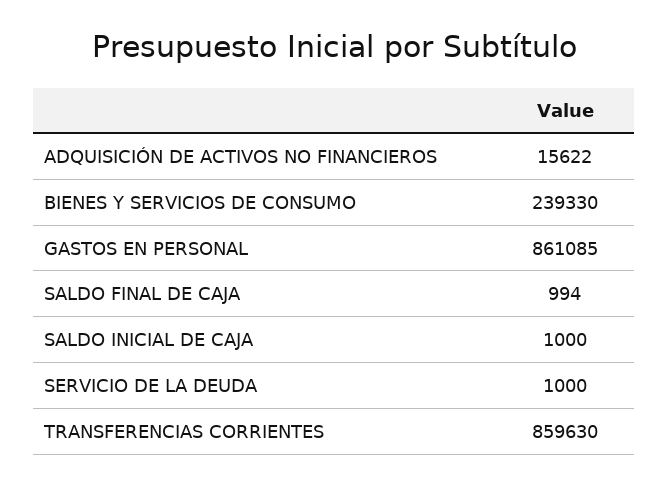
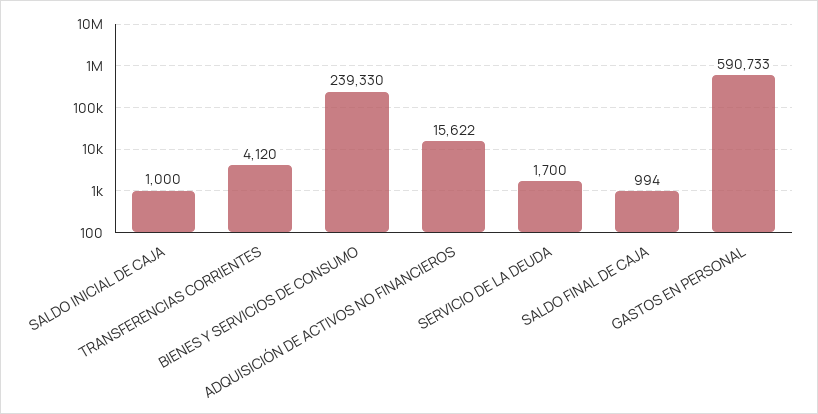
  {
    "ADQUISICIÓN DE ACTIVOS NO FINANCIEROS": 15622,
    "BIENES Y SERVICIOS DE CONSUMO": 239330,
-   "GASTOS EN PERSONAL": 861085,
+   "GASTOS EN PERSONAL": 590733,
    "SALDO FINAL DE CAJA": 994,
    "SALDO INICIAL DE CAJA": 1000,
-   "SERVICIO DE LA DEUDA": 1000,
+   "SERVICIO DE LA DEUDA": 1700,
-   "TRANSFERENCIAS CORRIENTES": 859630
+   "TRANSFERENCIAS CORRIENTES": 4120
  }

